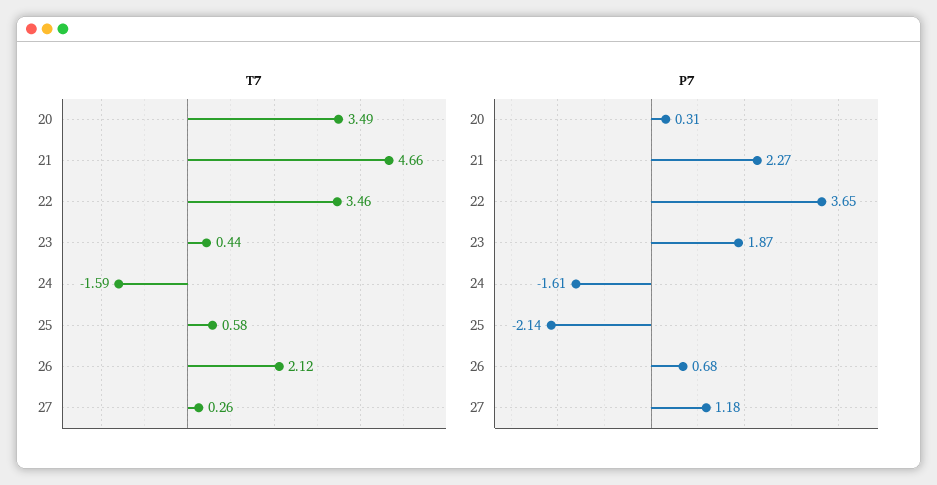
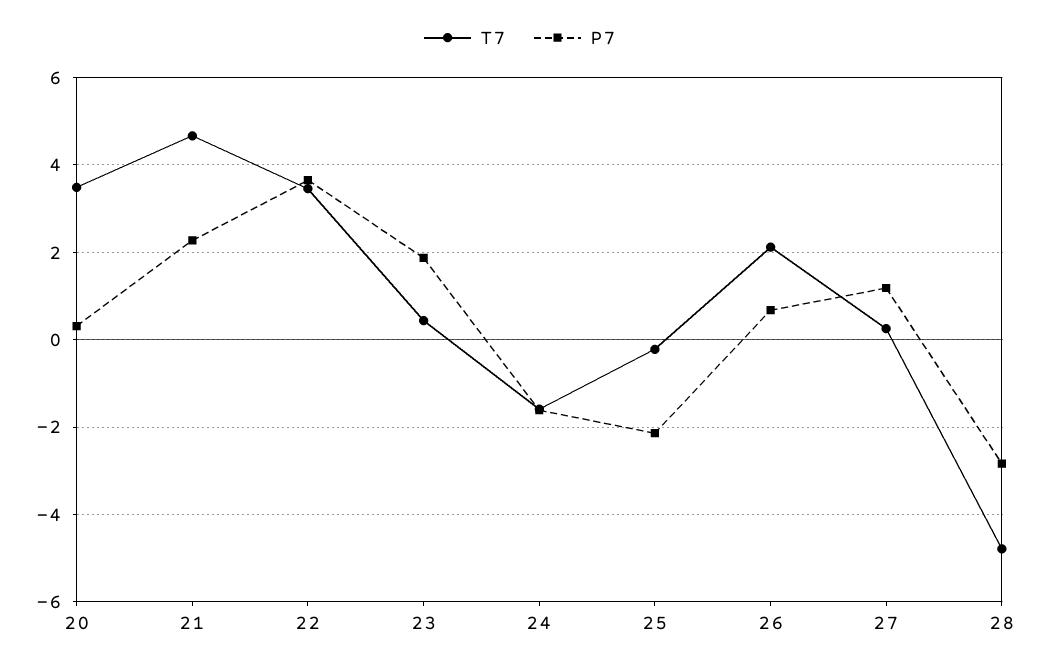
  {
    "T7": {
      "20": 3.49,
      "21": 4.66,
      "22": 3.46,
      "23": 0.44,
      "24": -1.59,
-     "25": 0.58,
+     "25": -0.2,
      "26": 2.12,
-     "27": 0.26
+     "27": 0.26,
+     "28": -4.8
    },
    "P7": {
      "20": 0.31,
      "21": 2.27,
      "22": 3.65,
      "23": 1.87,
      "24": -1.61,
      "25": -2.14,
      "26": 0.68,
-     "27": 1.18
+     "27": 1.18,
+     "28": -2.8
    }
  }

